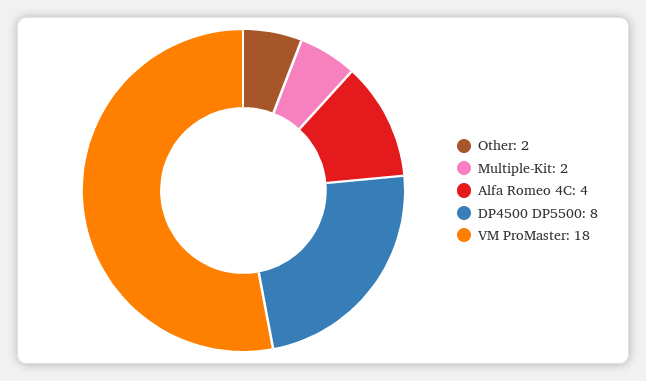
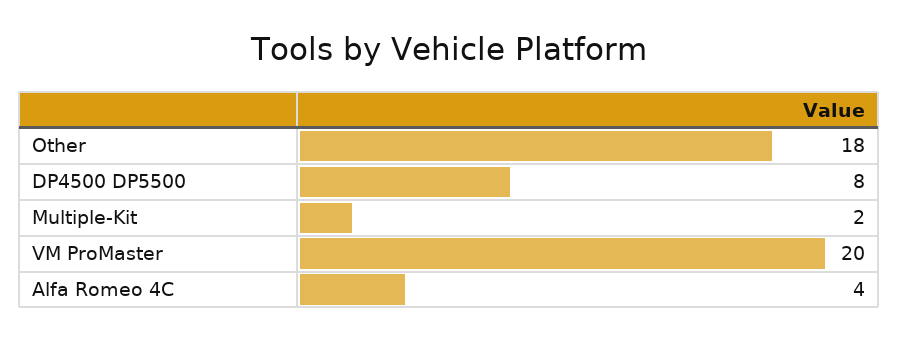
  {
-   "Other": 2,
+   "Other": 18,
    "Multiple-Kit": 2,
    "Alfa Romeo 4C": 4,
    "DP4500 DP5500": 8,
-   "VM ProMaster": 18
+   "VM ProMaster": 20
  }

